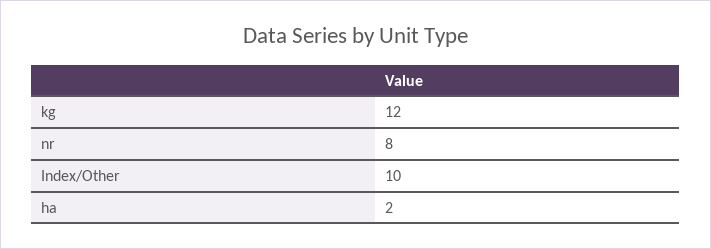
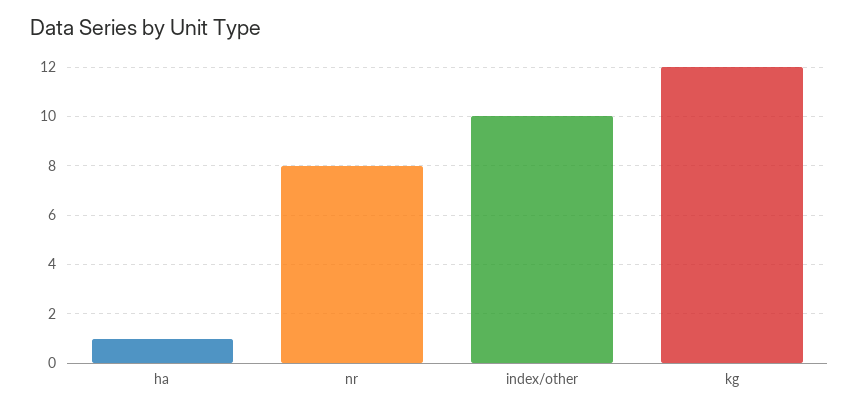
  {
    "kg": 12,
    "nr": 8,
    "Index/Other": 10,
-   "ha": 2
+   "ha": 1
  }

